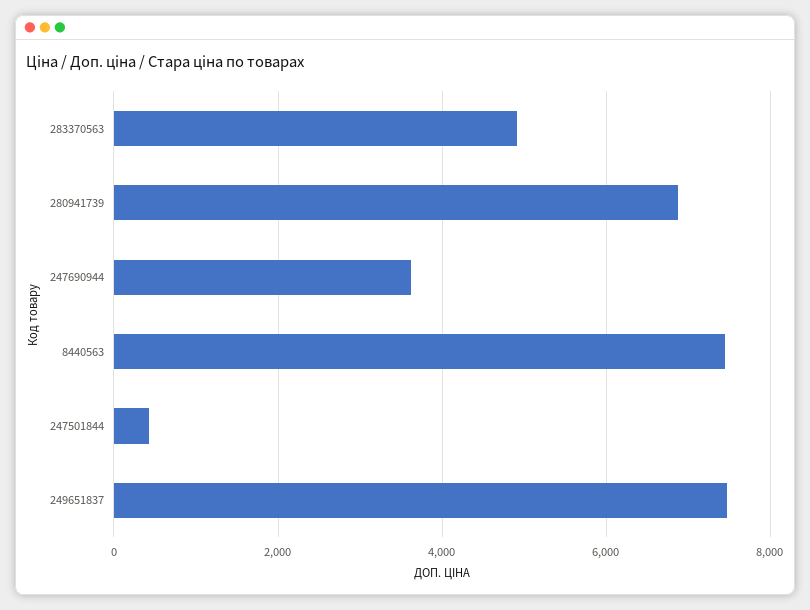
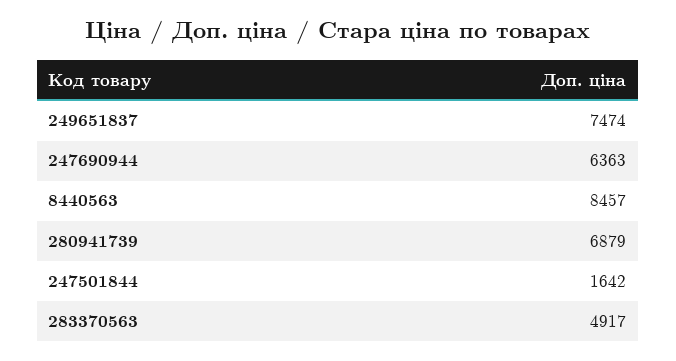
  {
    "283370563": 4917,
    "280941739": 6879,
-   "247690944": 3600,
+   "247690944": 6363,
-   "8440563": 7400,
+   "8440563": 8457,
-   "247501844": 400,
+   "247501844": 1642,
    "249651837": 7474
  }

